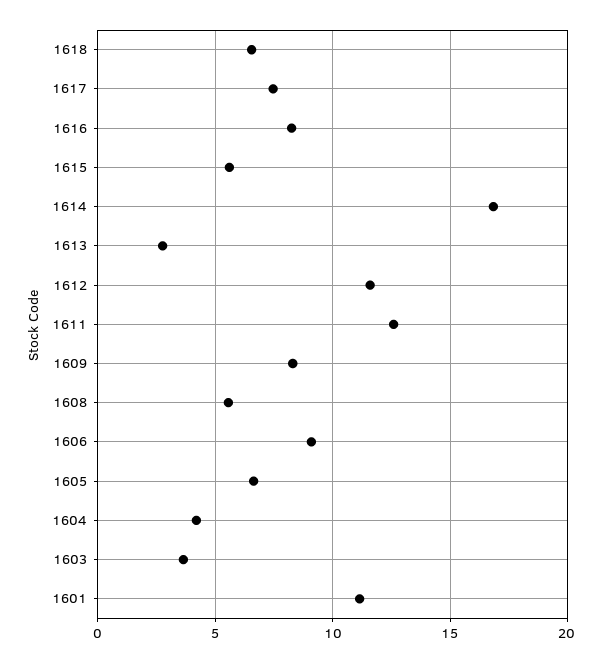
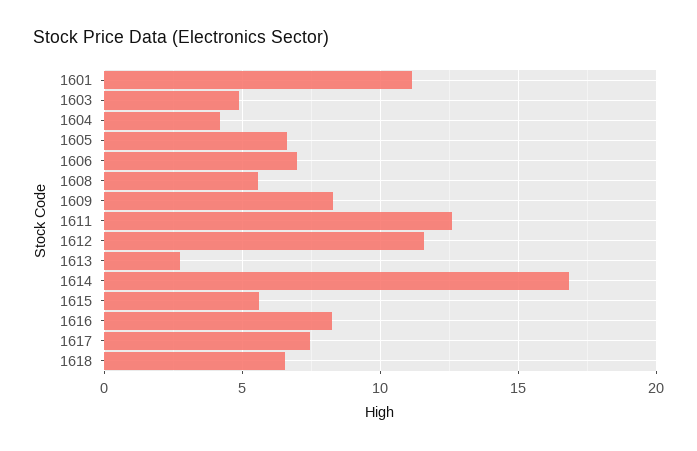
  {
    "1618": 6.5,
    "1617": 7.5,
    "1616": 8.5,
    "1615": 5.5,
    "1614": 17,
    "1613": 3,
    "1612": 11.5,
    "1611": 12.5,
    "1609": 8.5,
    "1608": 5.5,
-   "1606": 9,
+   "1606": 7,
    "1605": 6.5,
    "1604": 4,
-   "1603": 3.5,
+   "1603": 5,
    "1601": 11
  }

